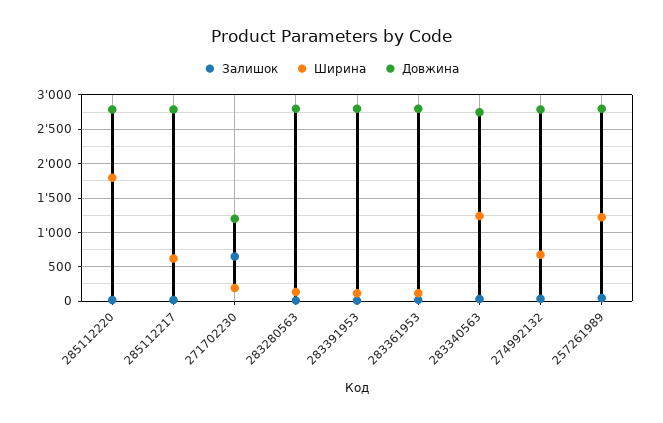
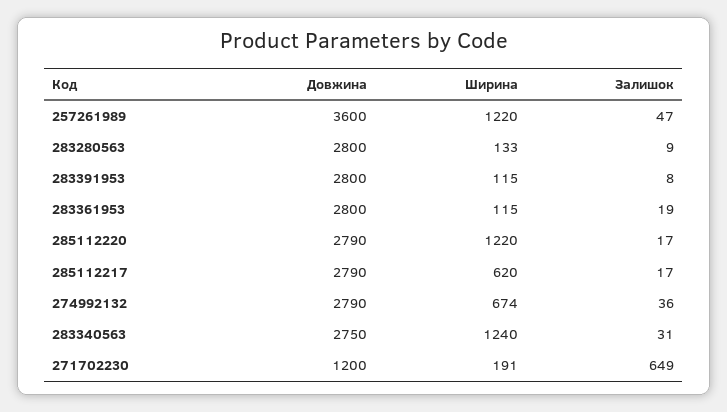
  {
    "Залишок": {
      "285112220": 17,
      "285112217": 17,
      "271702230": 649,
      "283280563": 9,
      "283391953": 8,
      "283361953": 19,
      "283340563": 31,
      "274992132": 36,
      "257261989": 47
    },
    "Ширина": {
-     "285112220": 1800,
+     "285112220": 1220,
      "285112217": 620,
      "271702230": 191,
      "283280563": 133,
      "283391953": 115,
      "283361953": 115,
      "283340563": 1240,
      "274992132": 674,
      "257261989": 1220
    },
    "Довжина": {
      "285112220": 2790,
      "285112217": 2790,
      "271702230": 1200,
      "283280563": 2800,
      "283391953": 2800,
      "283361953": 2800,
      "283340563": 2750,
      "274992132": 2790,
-     "257261989": 2800
+     "257261989": 3600
    }
  }

